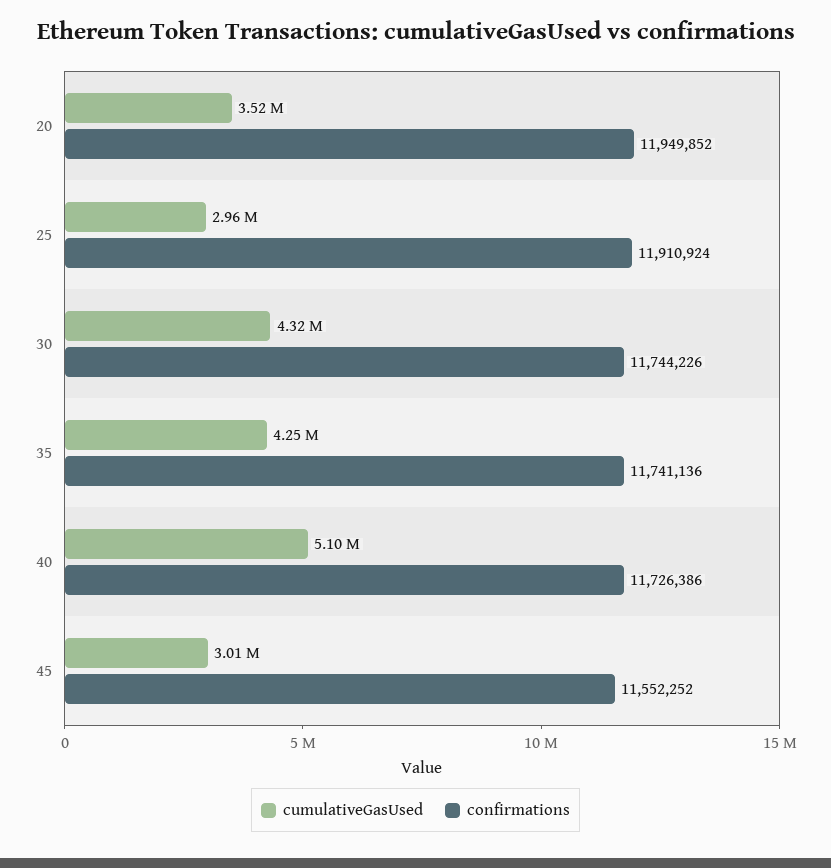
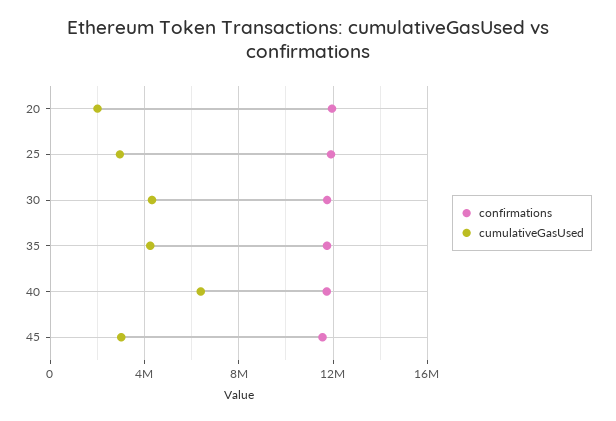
  {
    "cumulativeGasUsed": {
-     "20": 3520000,
+     "20": 2000000,
      "25": 2960000,
      "30": 4320000,
      "35": 4250000,
-     "40": 5100000,
+     "40": 6500000,
      "45": 3010000
    },
    "confirmations": {
      "20": 11949852,
      "25": 11910924,
      "30": 11744226,
      "35": 11741136,
      "40": 11726386,
      "45": 11552252
    }
  }

